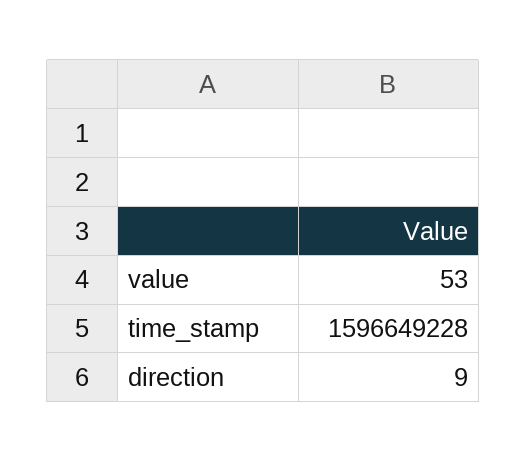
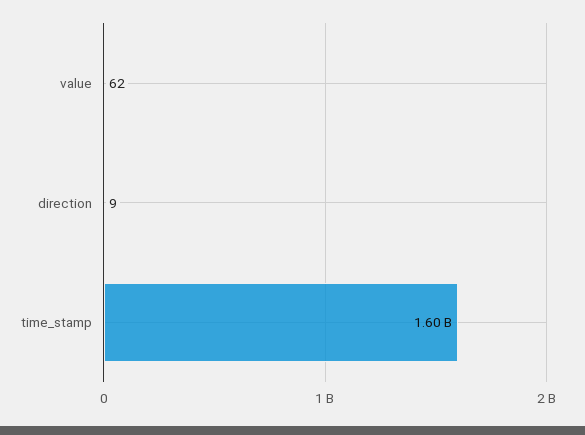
  {
-   "value": 53,
+   "value": 62,
    "time_stamp": 1596649228,
    "direction": 9
  }

